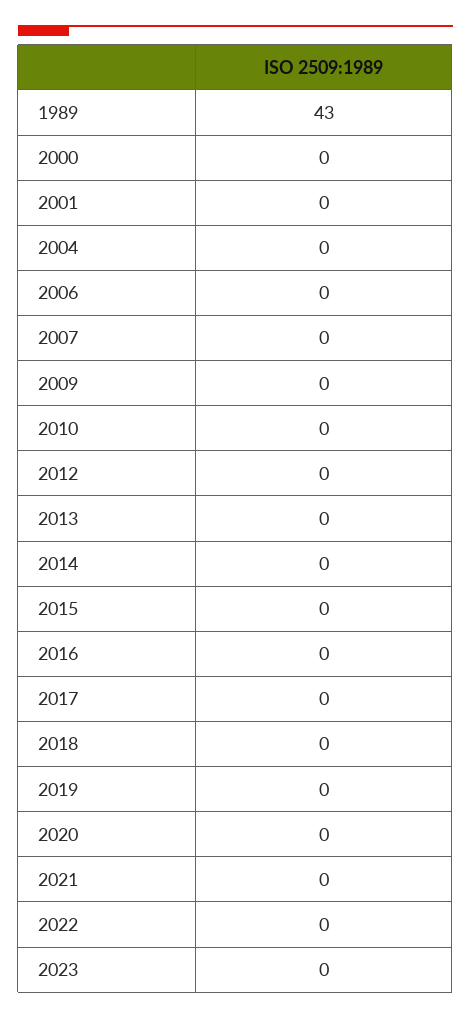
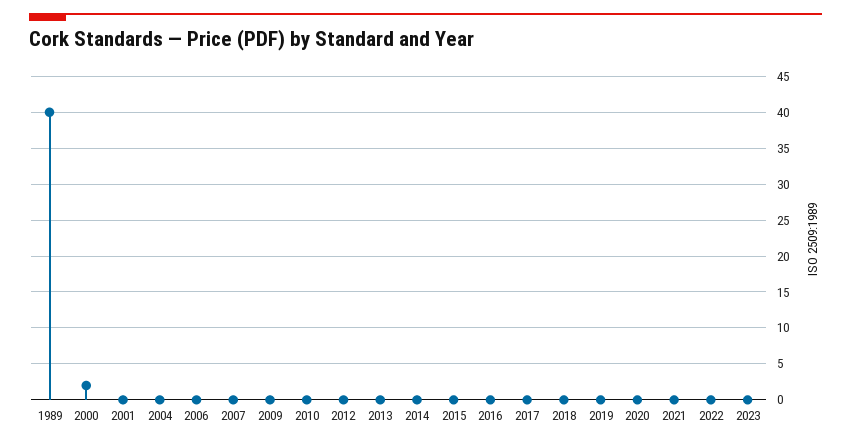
  {
-   "1989": 43,
+   "1989": 40,
-   "2000": 0,
+   "2000": 2,
    "2001": 0,
    "2004": 0,
    "2006": 0,
    "2007": 0,
    "2009": 0,
    "2010": 0,
    "2012": 0,
    "2013": 0,
    "2014": 0,
    "2015": 0,
    "2016": 0,
    "2017": 0,
    "2018": 0,
    "2019": 0,
    "2020": 0,
    "2021": 0,
    "2022": 0,
    "2023": 0
  }

